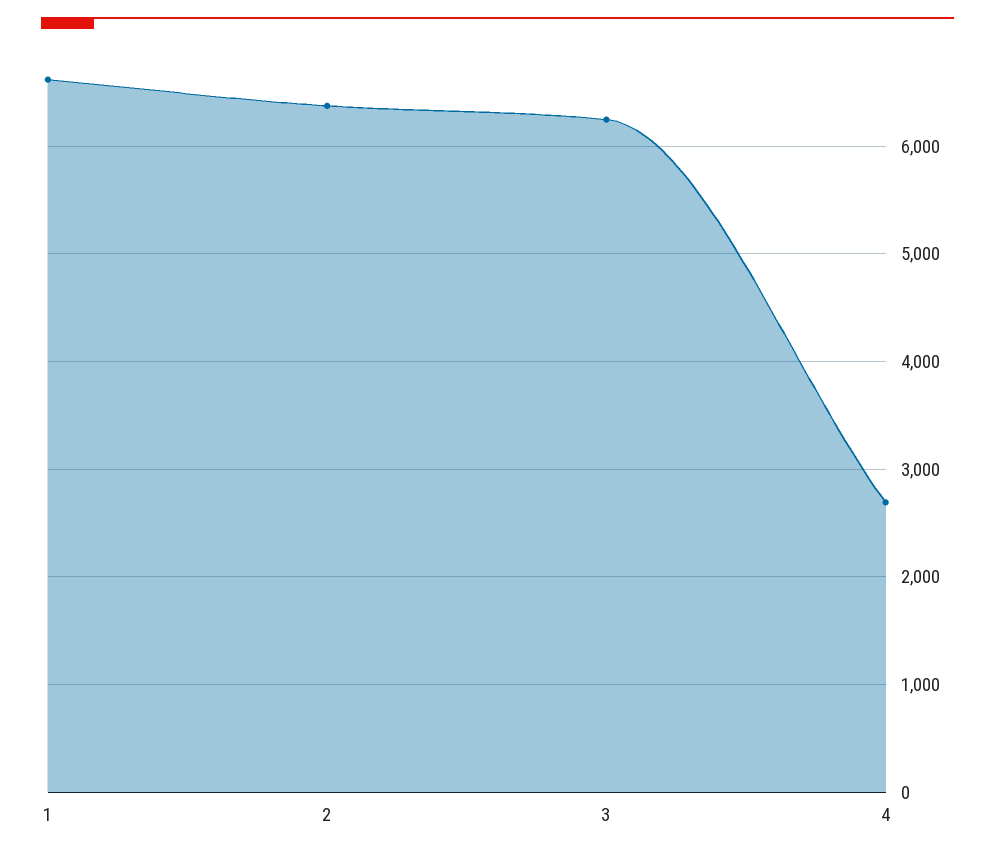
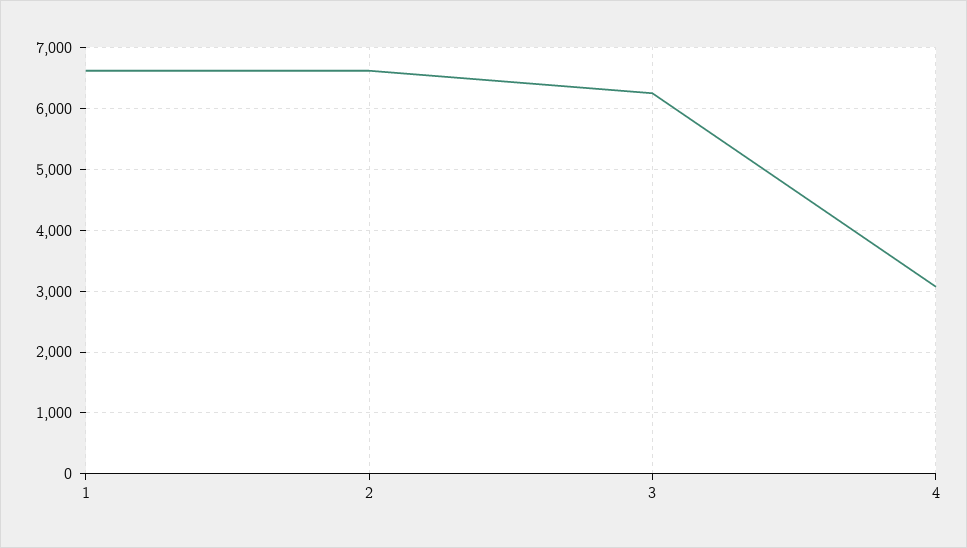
  {
    "1": 6600,
-   "2": 6400,
+   "2": 6600,
    "3": 6200,
-   "4": 2700
+   "4": 3100
  }

